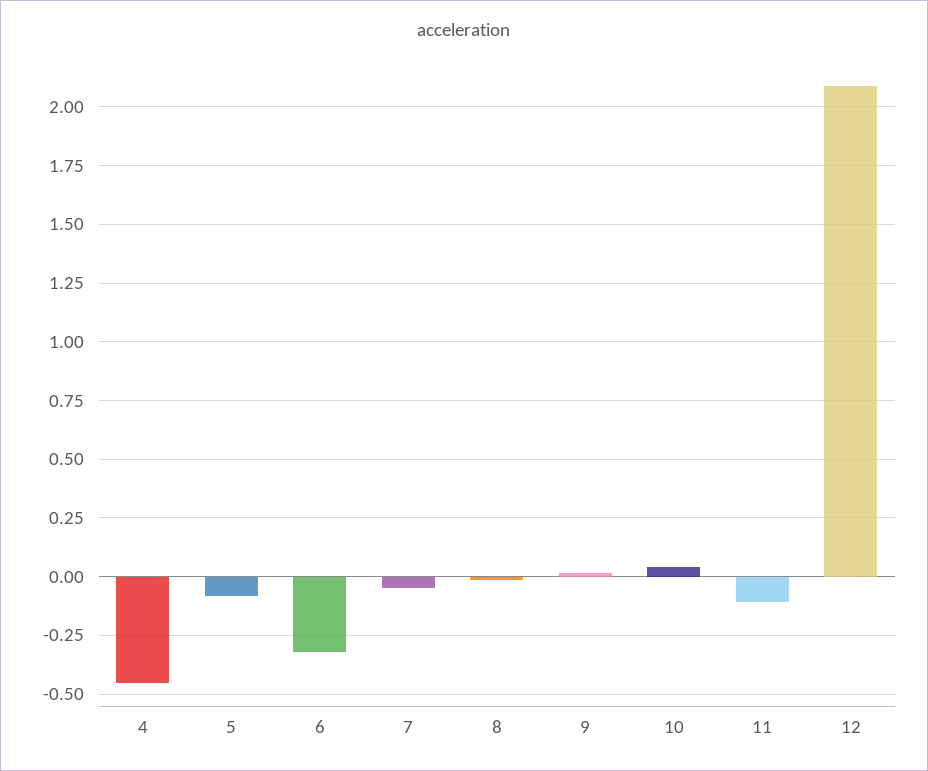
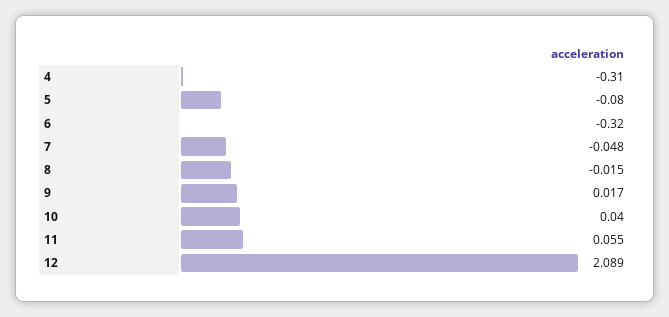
  {
-   "4": -0.45,
+   "4": -0.31,
    "5": -0.08,
    "6": -0.32,
    "7": -0.048,
    "8": -0.015,
    "9": 0.017,
    "10": 0.04,
-   "11": -0.1,
+   "11": 0.055,
    "12": 2.089
  }

